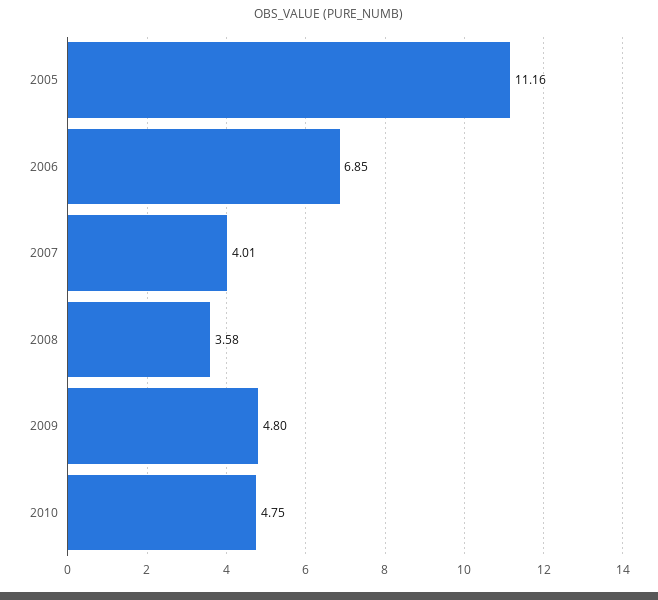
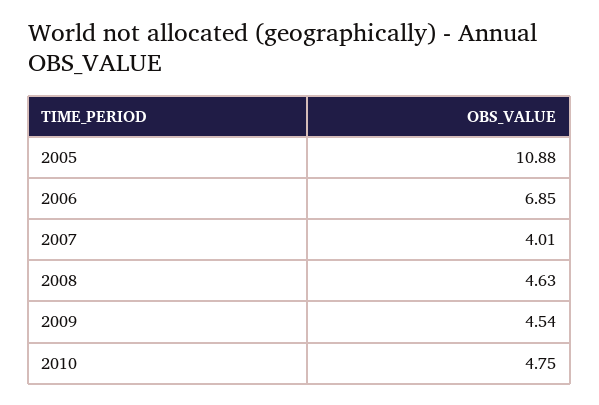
  {
-   "2005": 11.16,
+   "2005": 10.88,
    "2006": 6.85,
    "2007": 4.01,
-   "2008": 3.58,
+   "2008": 4.63,
-   "2009": 4.8,
+   "2009": 4.54,
    "2010": 4.75
  }

